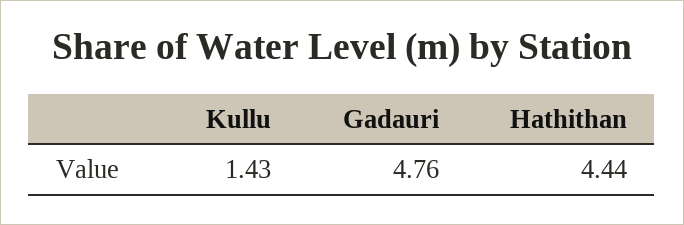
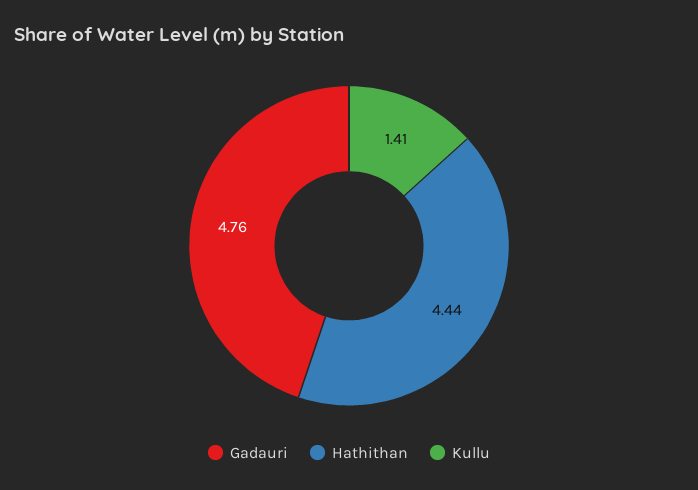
  {
-   "Kullu": 1.43,
+   "Kullu": 1.41,
    "Gadauri": 4.76,
    "Hathithan": 4.44
  }

